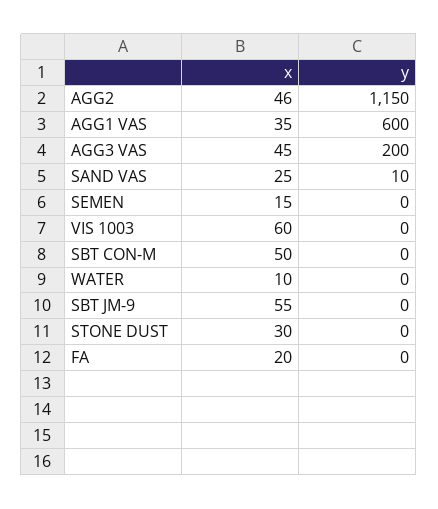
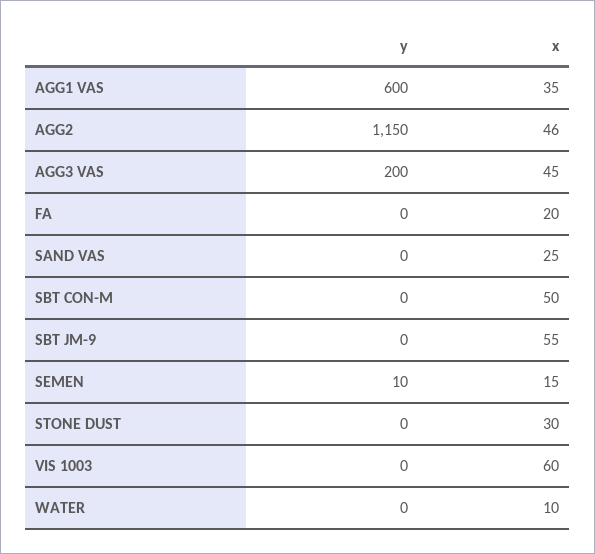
  {
    "x": {
      "AGG2": 46,
      "AGG1 VAS": 35,
      "AGG3 VAS": 45,
      "SAND VAS": 25,
      "SEMEN": 15,
      "VIS 1003": 60,
      "SBT CON-M": 50,
      "WATER": 10,
      "SBT JM-9": 55,
      "STONE DUST": 30,
      "FA": 20
    },
    "y": {
      "AGG2": 1150,
      "AGG1 VAS": 600,
      "AGG3 VAS": 200,
-     "SAND VAS": 10,
+     "SAND VAS": 0,
-     "SEMEN": 0,
+     "SEMEN": 10,
      "VIS 1003": 0,
      "SBT CON-M": 0,
      "WATER": 0,
      "SBT JM-9": 0,
      "STONE DUST": 0,
      "FA": 0
    }
  }

